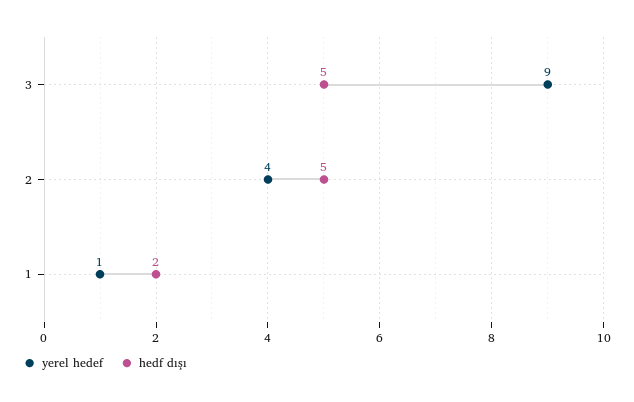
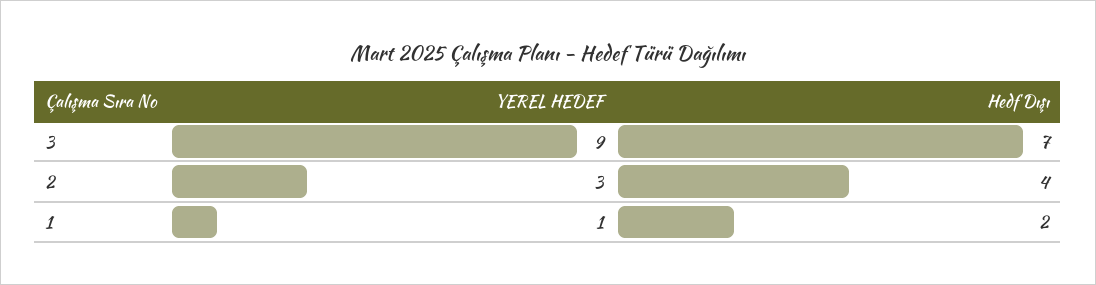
  {
    "yerel hedef": {
      "3": 9,
-     "2": 4,
+     "2": 3,
      "1": 1
    },
    "hedf dışı": {
-     "3": 5,
+     "3": 7,
-     "2": 5,
+     "2": 4,
      "1": 2
    }
  }

